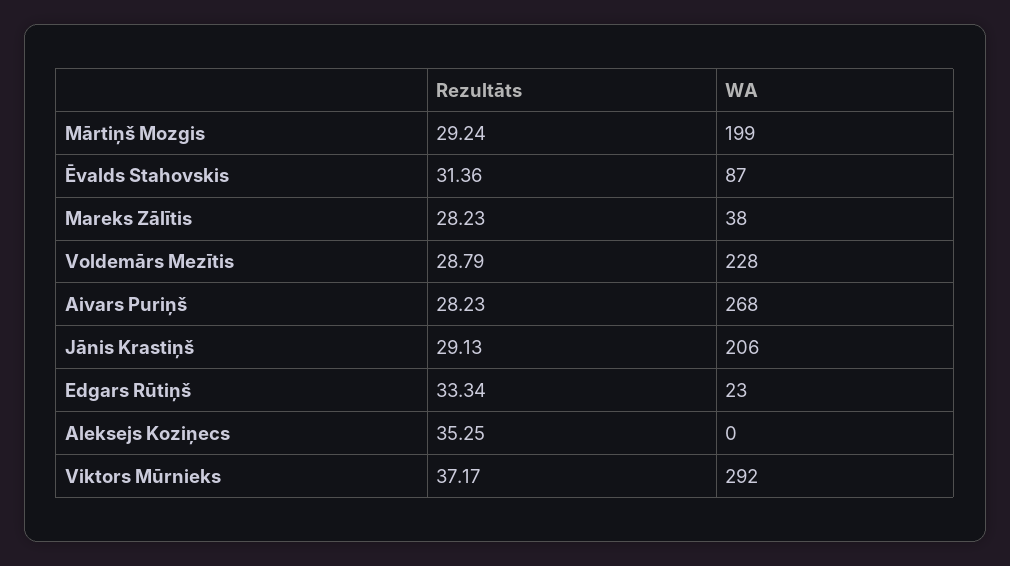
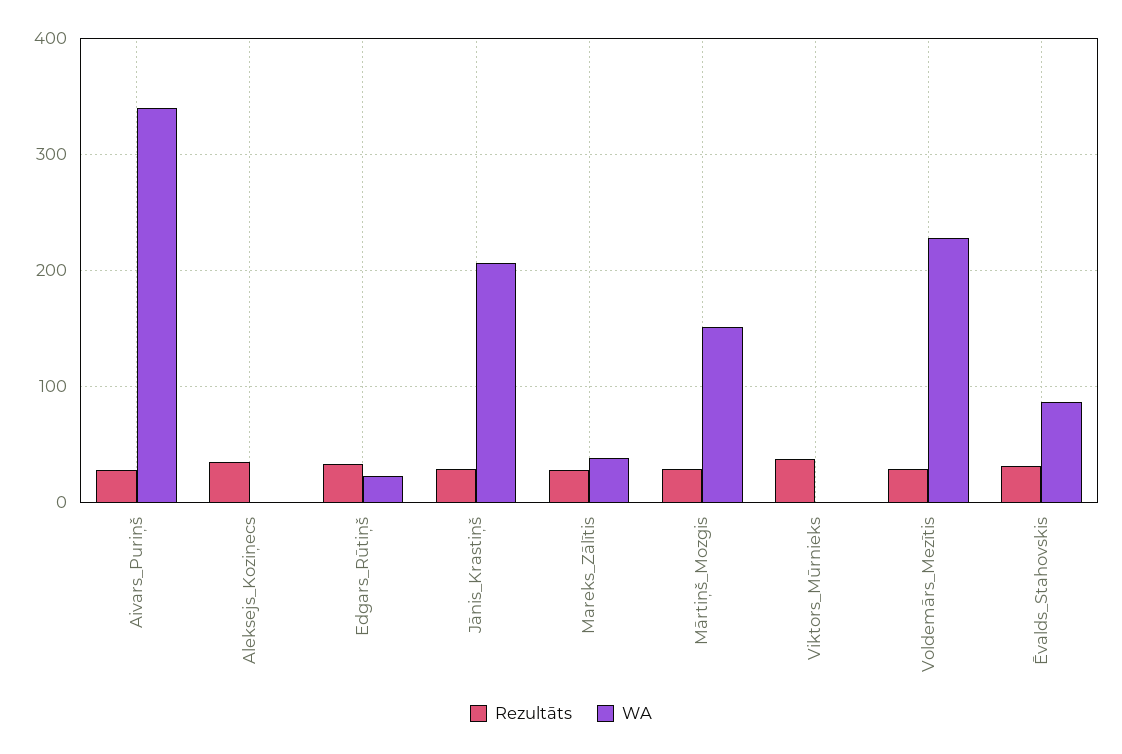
  {
    "Rezultāts": {
      "Mārtiņš Mozgis": 29.24,
      "Ēvalds Stahovskis": 31.36,
      "Mareks Zālītis": 28.23,
      "Voldemārs Mezītis": 28.79,
      "Aivars Puriņš": 28.23,
      "Jānis Krastiņš": 29.13,
      "Edgars Rūtiņš": 33.34,
      "Aleksejs Koziņecs": 35.25,
      "Viktors Mūrnieks": 37.17
    },
    "WA": {
-     "Mārtiņš Mozgis": 199,
+     "Mārtiņš Mozgis": 150,
      "Ēvalds Stahovskis": 87,
      "Mareks Zālītis": 38,
      "Voldemārs Mezītis": 228,
-     "Aivars Puriņš": 268,
+     "Aivars Puriņš": 340,
      "Jānis Krastiņš": 206,
      "Edgars Rūtiņš": 23,
      "Aleksejs Koziņecs": 0,
-     "Viktors Mūrnieks": 292
+     "Viktors Mūrnieks": 0
    }
  }

